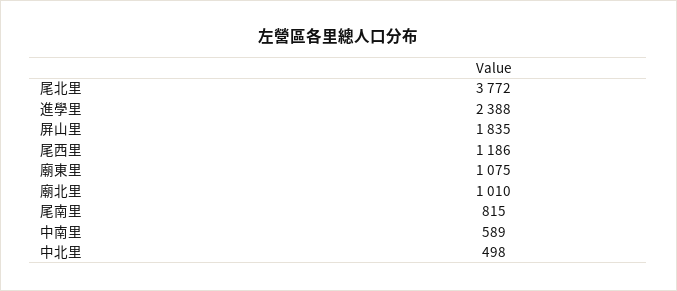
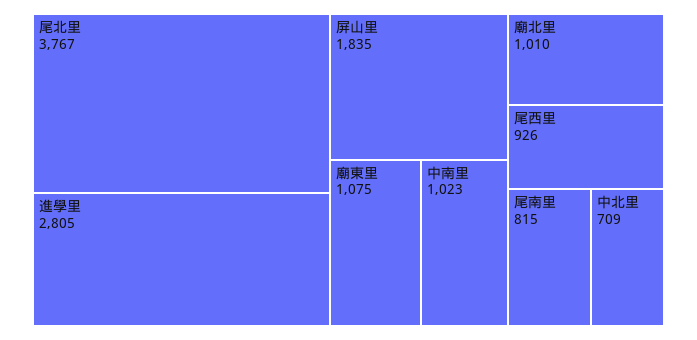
  {
-   "尾北里": 3772,
+   "尾北里": 3767,
-   "進學里": 2388,
+   "進學里": 2805,
    "屏山里": 1835,
-   "尾西里": 1186,
+   "尾西里": 926,
    "廟東里": 1075,
    "廟北里": 1010,
    "尾南里": 815,
-   "中南里": 589,
+   "中南里": 1023,
-   "中北里": 498
+   "中北里": 709
  }

